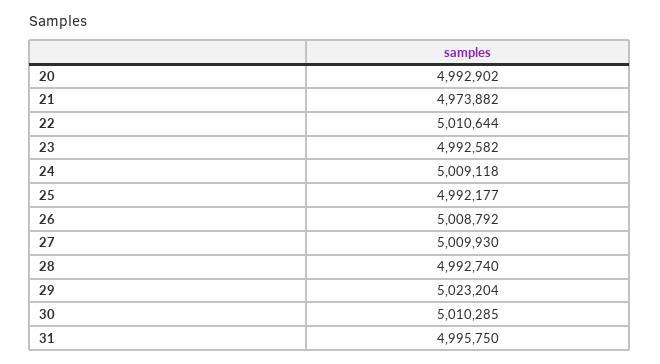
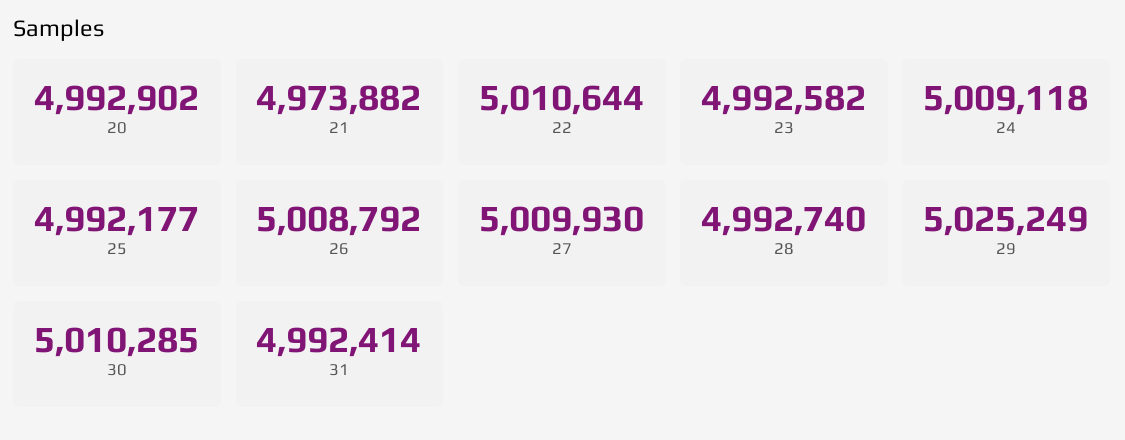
  {
    "20": 4992902,
    "21": 4973882,
    "22": 5010644,
    "23": 4992582,
    "24": 5009118,
    "25": 4992177,
    "26": 5008792,
    "27": 5009930,
    "28": 4992740,
-   "29": 5023204,
+   "29": 5025249,
    "30": 5010285,
-   "31": 4995750
+   "31": 4992414
  }

